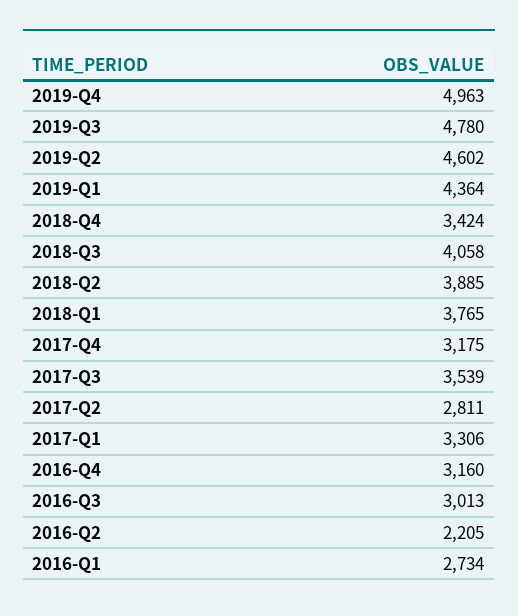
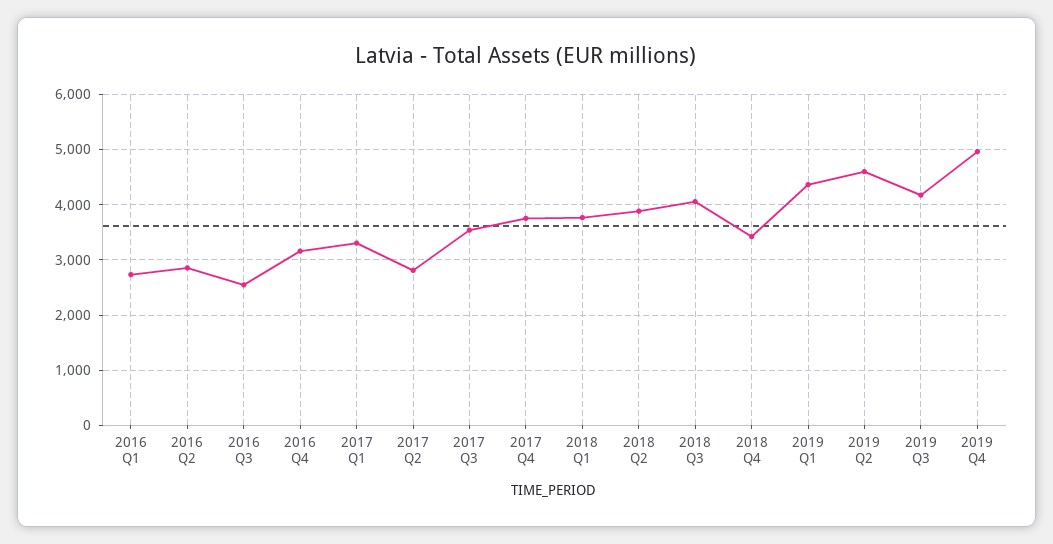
  {
    "2019-Q4": 4963,
-   "2019-Q3": 4780,
+   "2019-Q3": 4200,
    "2019-Q2": 4602,
    "2019-Q1": 4364,
    "2018-Q4": 3424,
    "2018-Q3": 4058,
    "2018-Q2": 3885,
    "2018-Q1": 3765,
-   "2017-Q4": 3175,
+   "2017-Q4": 3800,
    "2017-Q3": 3539,
    "2017-Q2": 2811,
    "2017-Q1": 3306,
    "2016-Q4": 3160,
-   "2016-Q3": 3013,
+   "2016-Q3": 2600,
-   "2016-Q2": 2205,
+   "2016-Q2": 2800,
    "2016-Q1": 2734
  }

